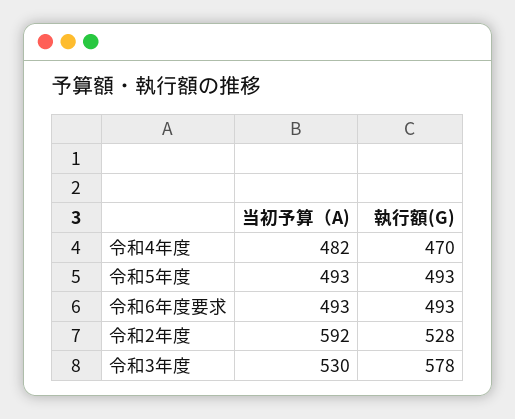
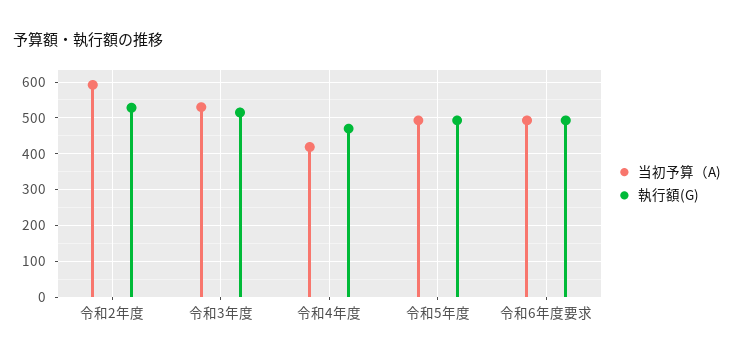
  {
    "当初予算（A)": {
-     "令和4年度": 482,
+     "令和4年度": 420,
      "令和5年度": 493,
      "令和6年度要求": 493,
      "令和2年度": 592,
      "令和3年度": 530
    },
    "執行額(G)": {
      "令和4年度": 470,
      "令和5年度": 493,
      "令和6年度要求": 493,
      "令和2年度": 528,
-     "令和3年度": 578
+     "令和3年度": 520
    }
  }

